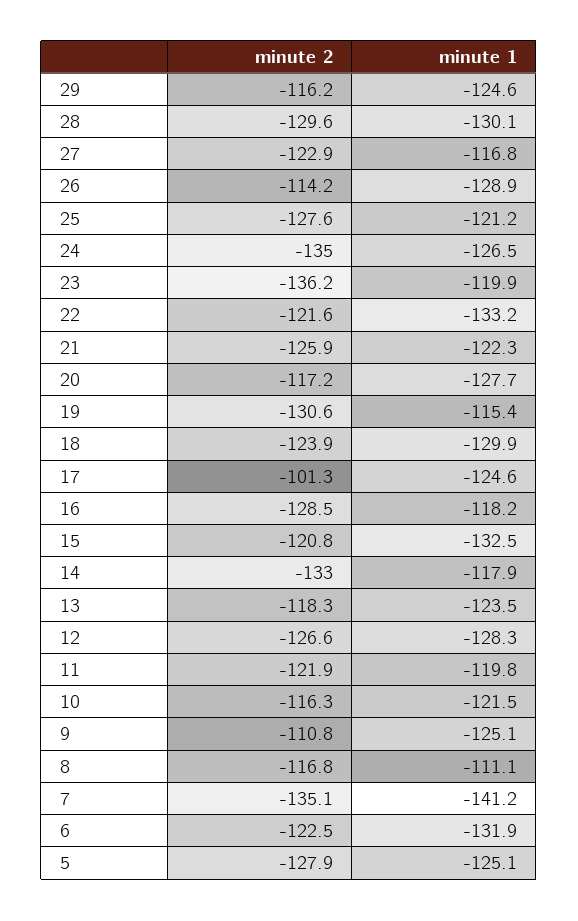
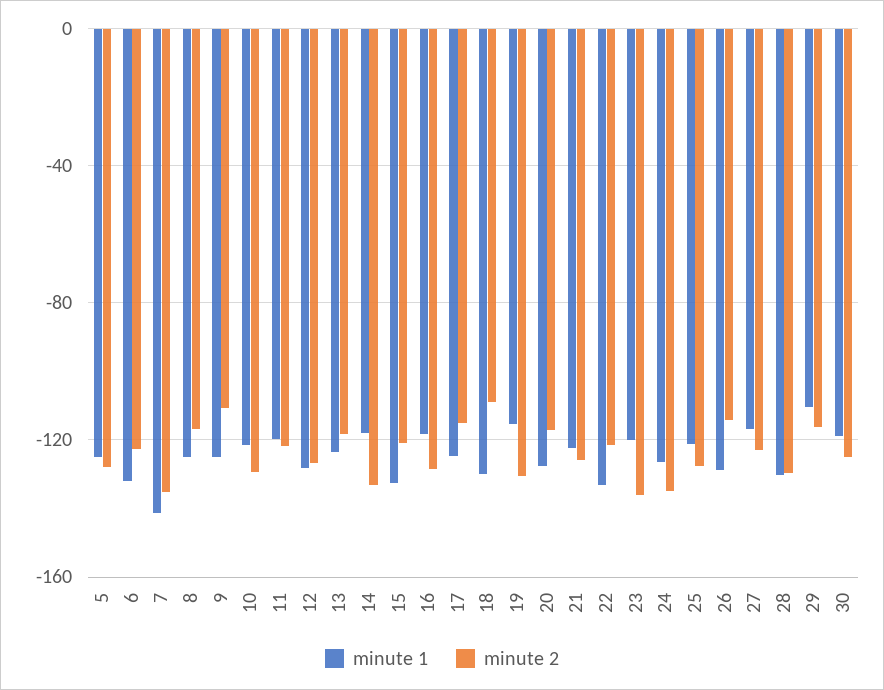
  {
    "minute 2": {
      "29": -116.2,
      "28": -129.6,
      "27": -122.9,
      "26": -114.2,
      "25": -127.6,
      "24": -135,
      "23": -136.2,
      "22": -121.6,
      "21": -125.9,
      "20": -117.2,
      "19": -130.6,
-     "18": -123.9,
+     "18": -110,
-     "17": -101.3,
+     "17": -115,
      "16": -128.5,
      "15": -120.8,
      "14": -133,
      "13": -118.3,
      "12": -126.6,
      "11": -121.9,
-     "10": -116.3,
+     "10": -130,
      "9": -110.8,
      "8": -116.8,
      "7": -135.1,
      "6": -122.5,
-     "5": -127.9
+     "5": -127.9,
+     "30": -125
    },
    "minute 1": {
-     "29": -124.6,
+     "29": -110,
      "28": -130.1,
      "27": -116.8,
      "26": -128.9,
      "25": -121.2,
      "24": -126.5,
      "23": -119.9,
      "22": -133.2,
      "21": -122.3,
      "20": -127.7,
      "19": -115.4,
      "18": -129.9,
      "17": -124.6,
      "16": -118.2,
      "15": -132.5,
      "14": -117.9,
      "13": -123.5,
      "12": -128.3,
      "11": -119.8,
      "10": -121.5,
      "9": -125.1,
-     "8": -111.1,
+     "8": -125,
      "7": -141.2,
      "6": -131.9,
-     "5": -125.1
+     "5": -125.1,
+     "30": -120
    }
  }

